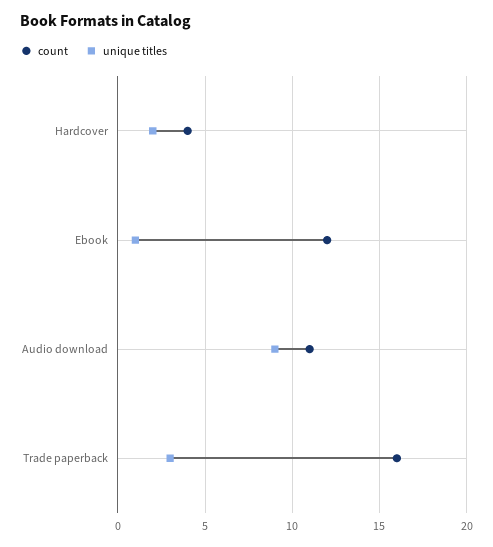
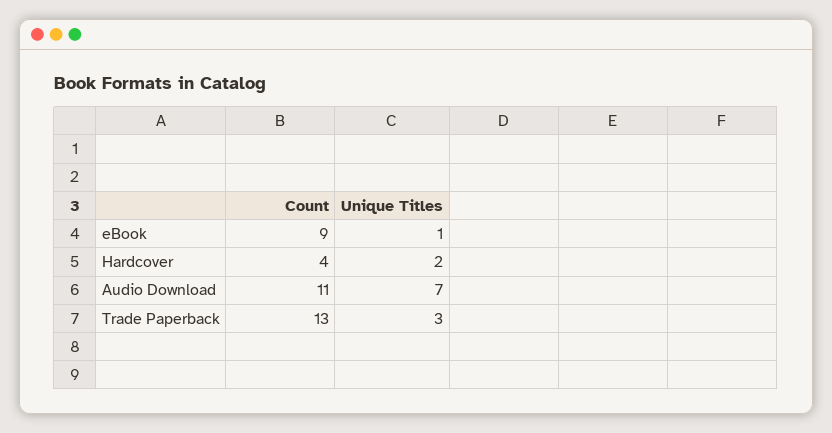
  {
    "count": {
      "Hardcover": 4,
-     "Ebook": 12,
+     "Ebook": 9,
      "Audio download": 11,
-     "Trade paperback": 16
+     "Trade paperback": 13
    },
    "unique titles": {
      "Hardcover": 2,
      "Ebook": 1,
-     "Audio download": 9,
+     "Audio download": 7,
      "Trade paperback": 3
    }
  }

